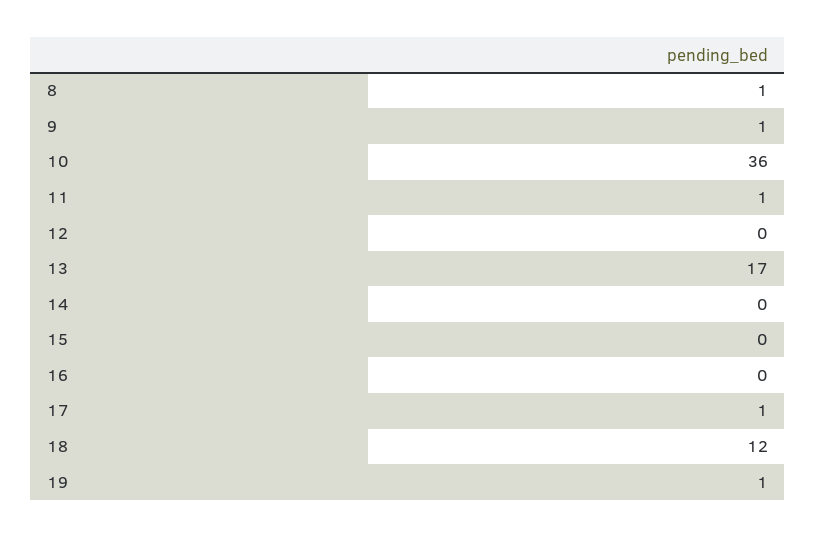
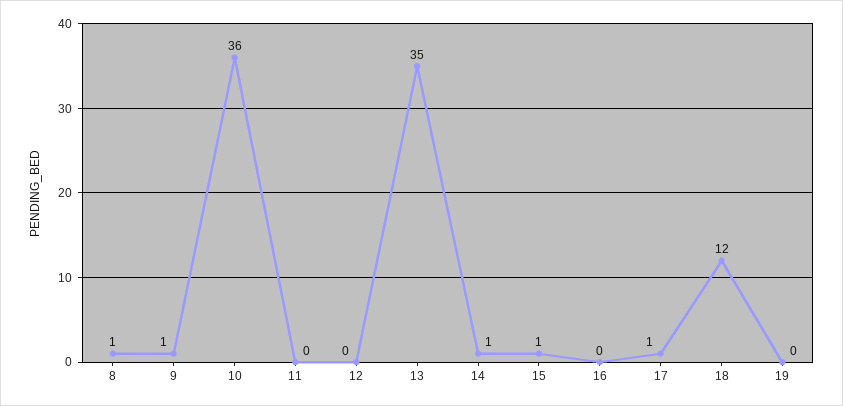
  {
    "8": 1,
    "9": 1,
    "10": 36,
-   "11": 1,
+   "11": 0,
    "12": 0,
-   "13": 17,
+   "13": 35,
-   "14": 0,
+   "14": 1,
-   "15": 0,
+   "15": 1,
    "16": 0,
    "17": 1,
    "18": 12,
-   "19": 1
+   "19": 0
  }

